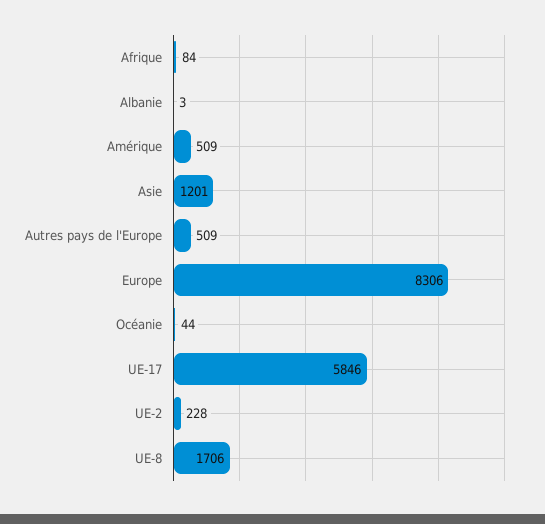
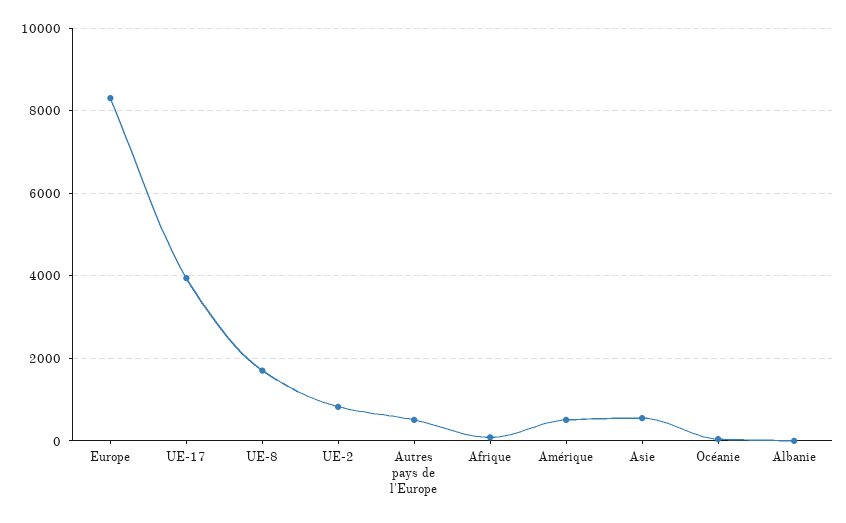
  {
    "Afrique": 84,
    "Albanie": 3,
    "Amérique": 509,
-   "Asie": 1201,
+   "Asie": 600,
    "Autres pays de l'Europe": 509,
    "Europe": 8306,
    "Océanie": 44,
-   "UE-17": 5846,
+   "UE-17": 4000,
-   "UE-2": 228,
+   "UE-2": 800,
    "UE-8": 1706
  }

